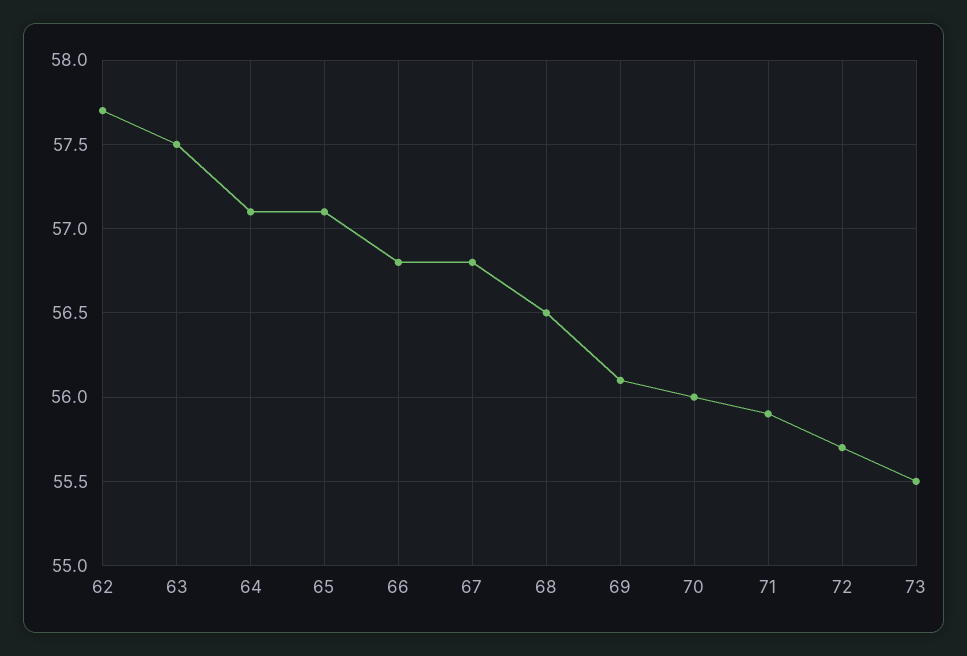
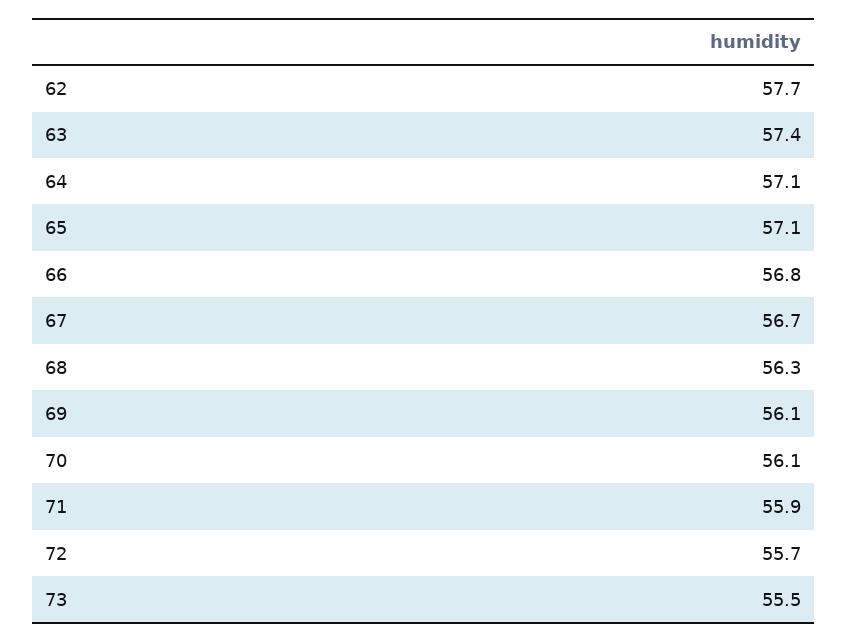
  {
    "62": 57.7,
-   "63": 57.5,
+   "63": 57.4,
    "64": 57.1,
    "65": 57.1,
    "66": 56.8,
-   "67": 56.8,
+   "67": 56.7,
-   "68": 56.5,
+   "68": 56.3,
    "69": 56.1,
-   "70": 56,
+   "70": 56.1,
    "71": 55.9,
    "72": 55.7,
    "73": 55.5
  }

